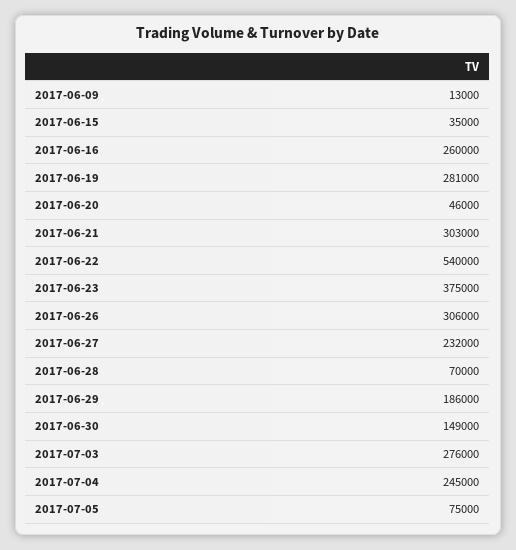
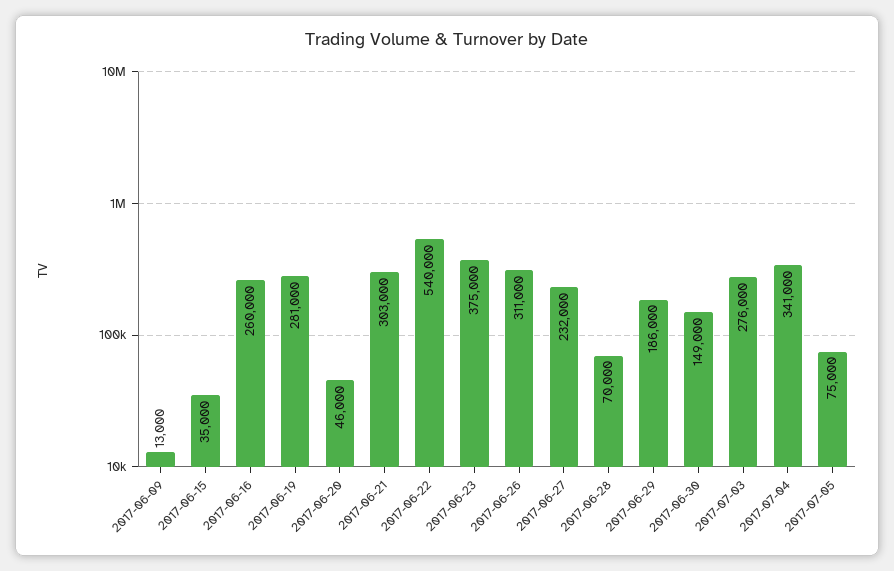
  {
    "2017-06-09": 13000,
    "2017-06-15": 35000,
    "2017-06-16": 260000,
    "2017-06-19": 281000,
    "2017-06-20": 46000,
    "2017-06-21": 303000,
    "2017-06-22": 540000,
    "2017-06-23": 375000,
-   "2017-06-26": 306000,
+   "2017-06-26": 311000,
    "2017-06-27": 232000,
    "2017-06-28": 70000,
    "2017-06-29": 186000,
    "2017-06-30": 149000,
    "2017-07-03": 276000,
-   "2017-07-04": 245000,
+   "2017-07-04": 341000,
    "2017-07-05": 75000
  }

